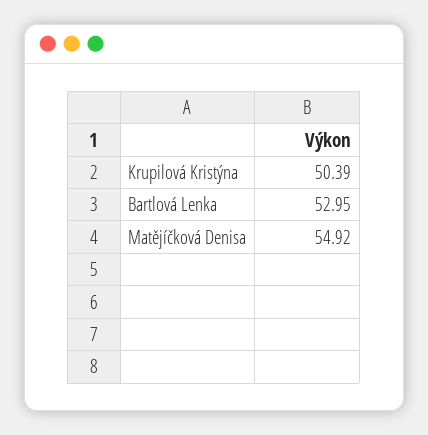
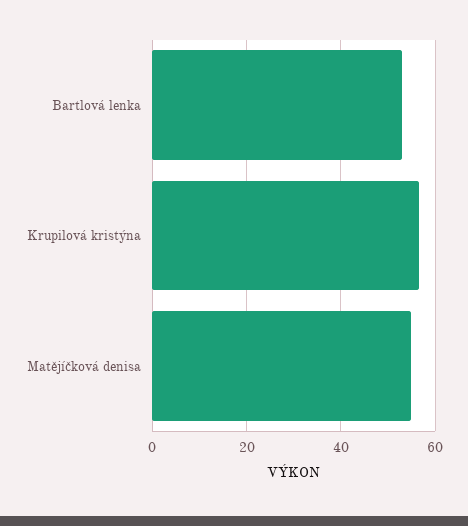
  {
-   "Krupilová Kristýna": 50.39,
+   "Krupilová Kristýna": 56,
    "Bartlová Lenka": 52.95,
    "Matějíčková Denisa": 54.92
  }

